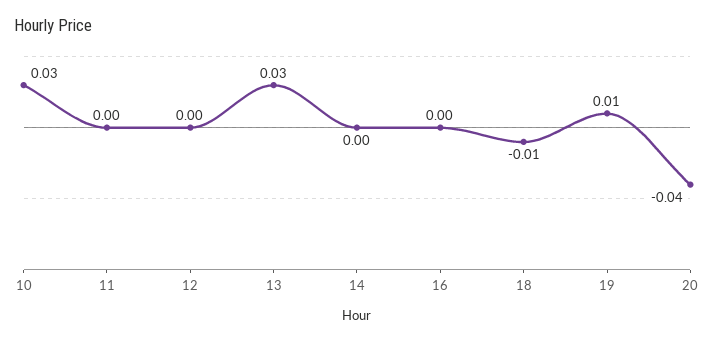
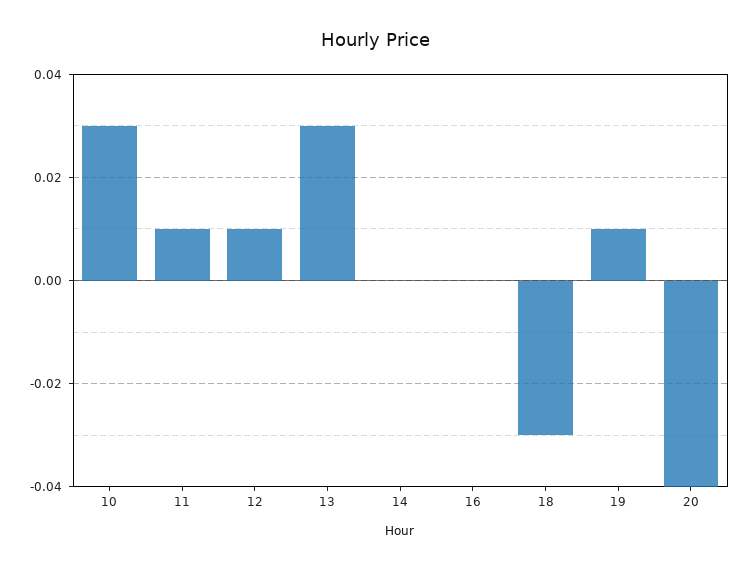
  {
    "10": 0.03,
-   "11": 0,
+   "11": 0.01,
-   "12": 0,
+   "12": 0.01,
    "13": 0.03,
    "14": 0,
    "16": 0,
-   "18": -0.01,
+   "18": -0.03,
    "19": 0.01,
    "20": -0.04
  }

